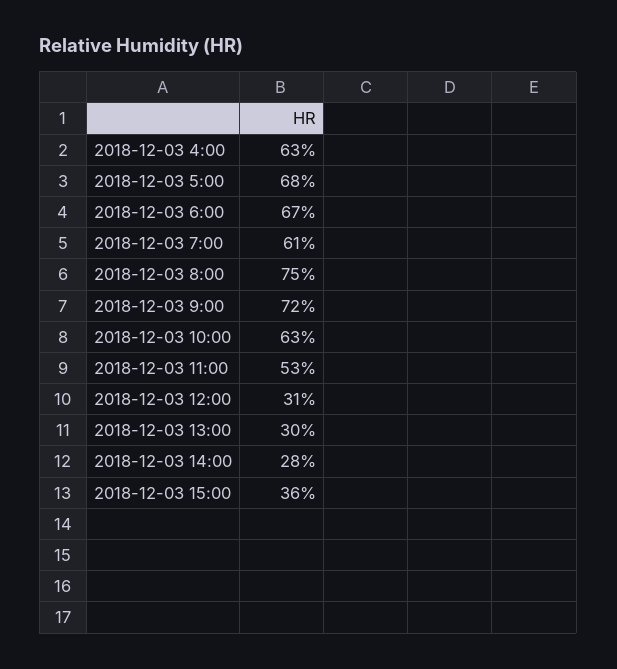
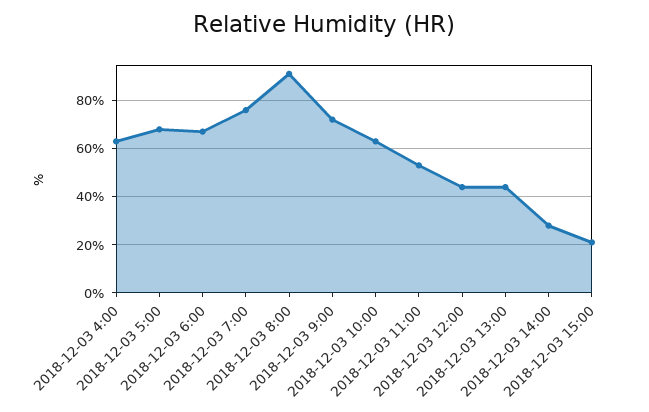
  {
    "2018-12-03 4:00": 63,
    "2018-12-03 5:00": 68,
    "2018-12-03 6:00": 67,
-   "2018-12-03 7:00": 61,
+   "2018-12-03 7:00": 75,
-   "2018-12-03 8:00": 75,
+   "2018-12-03 8:00": 90,
    "2018-12-03 9:00": 72,
    "2018-12-03 10:00": 63,
    "2018-12-03 11:00": 53,
-   "2018-12-03 12:00": 31,
+   "2018-12-03 12:00": 45,
-   "2018-12-03 13:00": 30,
+   "2018-12-03 13:00": 45,
    "2018-12-03 14:00": 28,
-   "2018-12-03 15:00": 36
+   "2018-12-03 15:00": 20
  }

